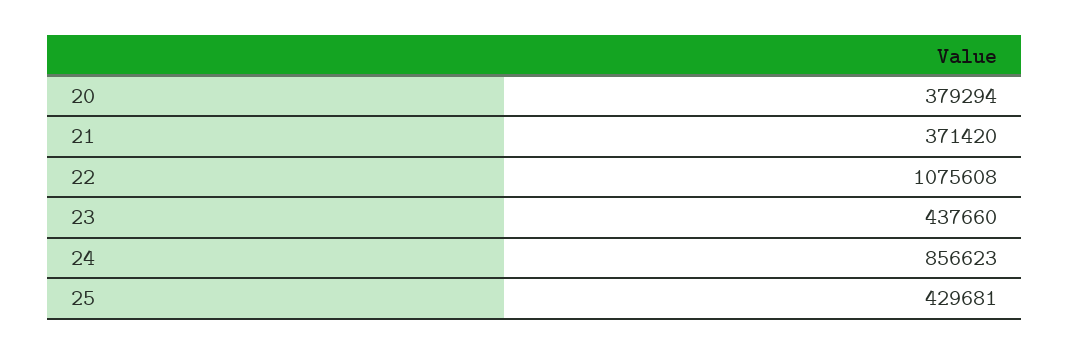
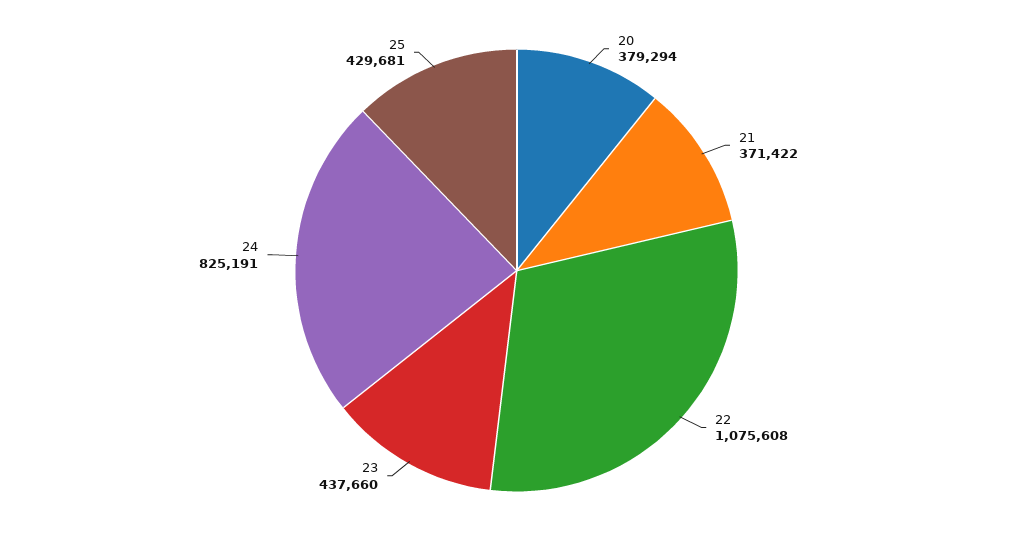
  {
    "20": 379294,
-   "21": 371420,
+   "21": 371422,
    "22": 1075608,
    "23": 437660,
-   "24": 856623,
+   "24": 825191,
    "25": 429681
  }

